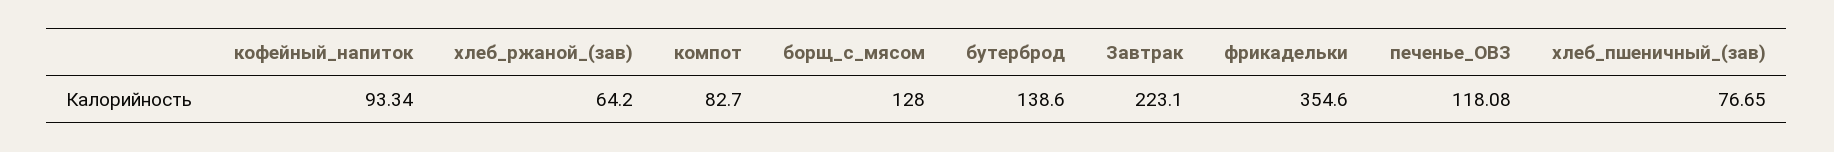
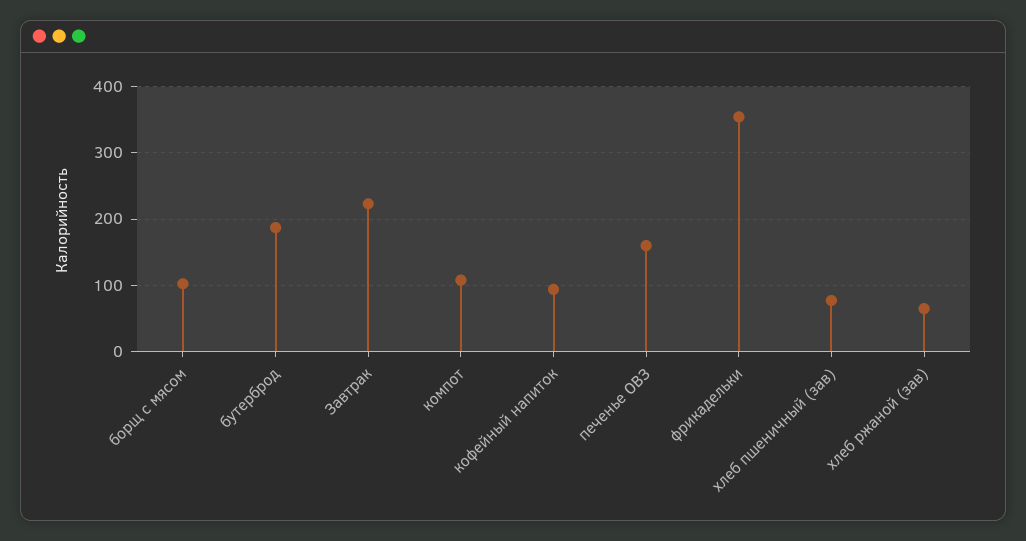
  {
    "кофейный_напиток": 93.34,
    "хлеб_ржаной_(зав)": 64.2,
-   "компот": 82.7,
+   "компот": 110,
-   "борщ_с_мясом": 128,
+   "борщ_с_мясом": 100,
-   "бутерброд": 138.6,
+   "бутерброд": 190,
    "Завтрак": 223.1,
    "фрикадельки": 354.6,
-   "печенье_ОВЗ": 118.08,
+   "печенье_ОВЗ": 160,
    "хлеб_пшеничный_(зав)": 76.65
  }

